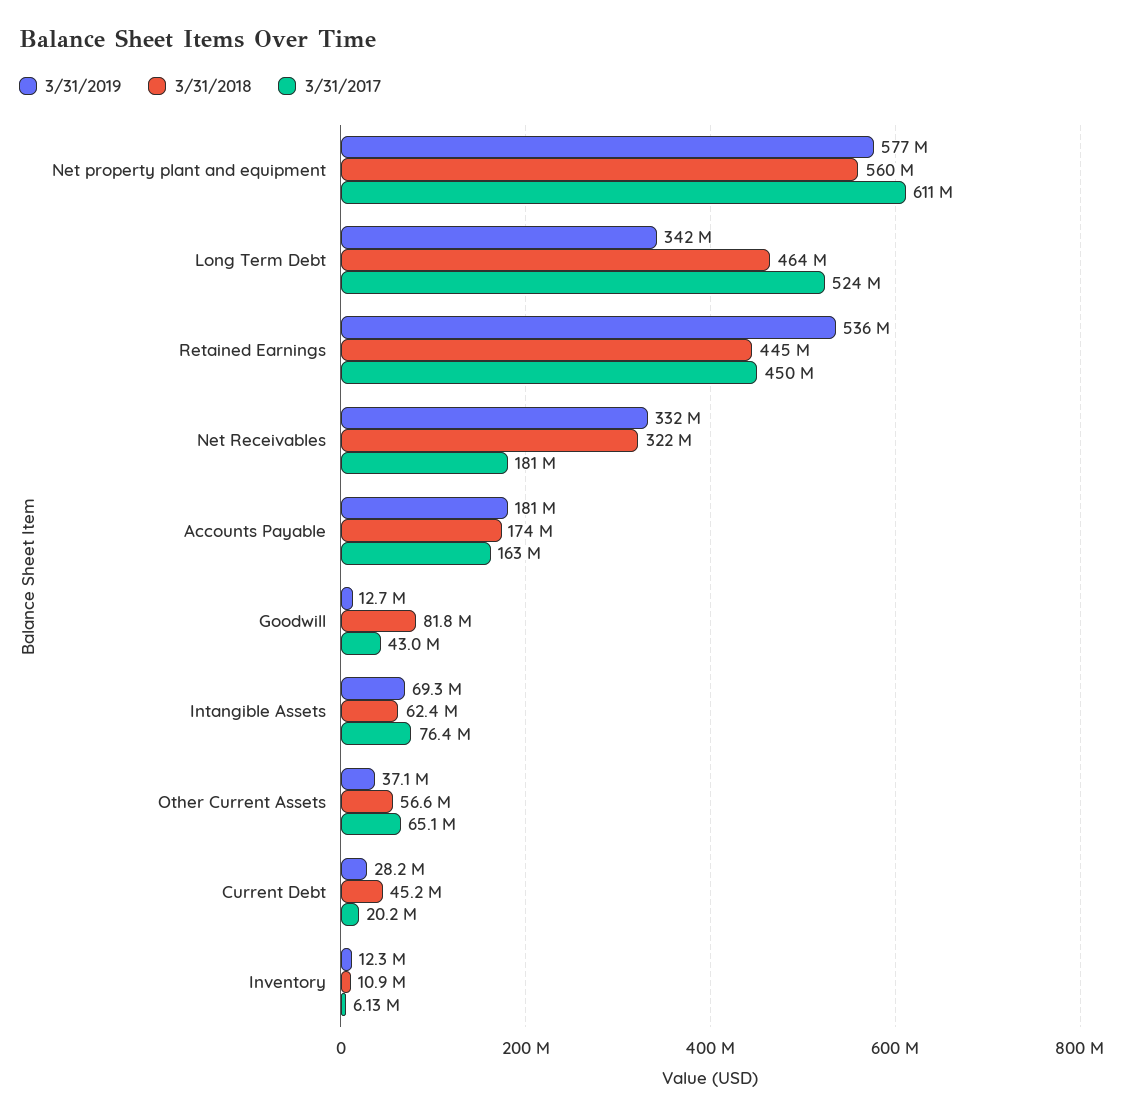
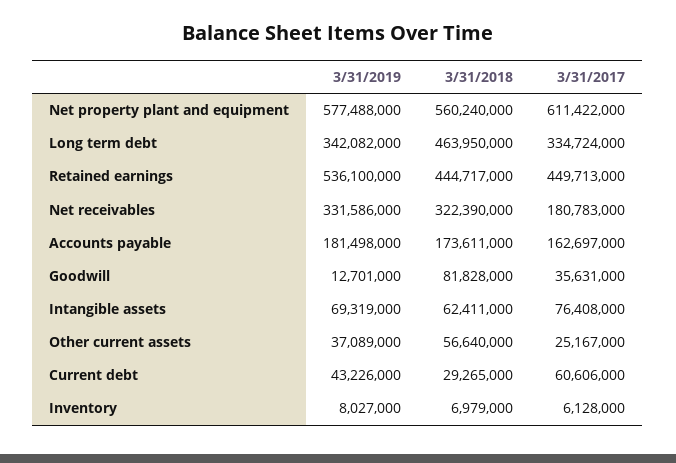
  {
    "3/31/2019": {
      "Net property plant and equipment": 577488000,
      "Long Term Debt": 342082000,
      "Retained Earnings": 536100000,
      "Net Receivables": 331586000,
      "Accounts Payable": 181498000,
      "Goodwill": 12701000,
      "Intangible Assets": 69319000,
      "Other Current Assets": 37089000,
-     "Current Debt": 28200000,
+     "Current Debt": 43226000,
-     "Inventory": 12300000
+     "Inventory": 8027000
    },
    "3/31/2018": {
      "Net property plant and equipment": 560240000,
      "Long Term Debt": 463950000,
      "Retained Earnings": 444717000,
      "Net Receivables": 322390000,
      "Accounts Payable": 173611000,
      "Goodwill": 81828000,
      "Intangible Assets": 62411000,
      "Other Current Assets": 56640000,
-     "Current Debt": 45200000,
+     "Current Debt": 29265000,
-     "Inventory": 10900000
+     "Inventory": 6979000
    },
    "3/31/2017": {
      "Net property plant and equipment": 611422000,
-     "Long Term Debt": 524000000,
+     "Long Term Debt": 334724000,
      "Retained Earnings": 449713000,
      "Net Receivables": 180783000,
      "Accounts Payable": 162697000,
-     "Goodwill": 43000000,
+     "Goodwill": 35631000,
      "Intangible Assets": 76408000,
-     "Other Current Assets": 65100000,
+     "Other Current Assets": 25167000,
-     "Current Debt": 20200000,
+     "Current Debt": 60606000,
      "Inventory": 6128000
    }
  }

